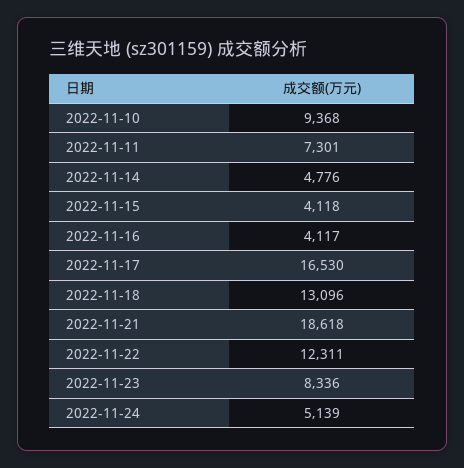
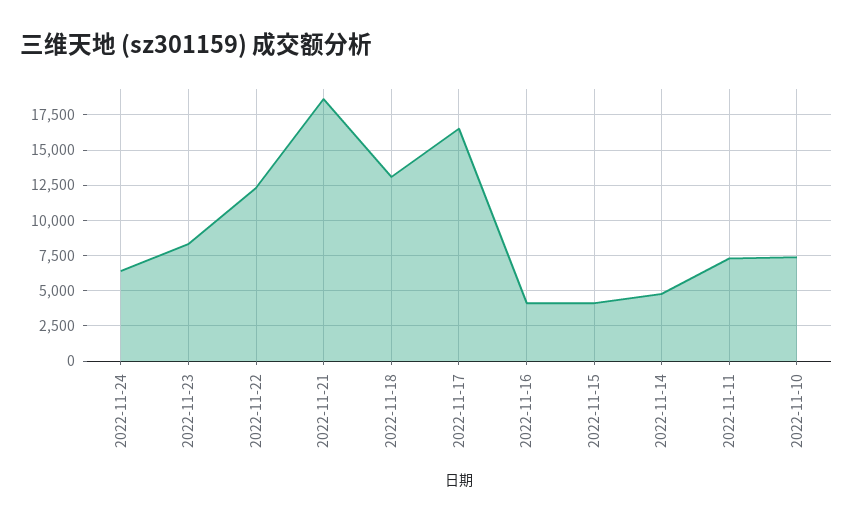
  {
-   "2022-11-10": 9368,
+   "2022-11-10": 7500,
    "2022-11-11": 7301,
    "2022-11-14": 4776,
    "2022-11-15": 4118,
    "2022-11-16": 4117,
    "2022-11-17": 16530,
    "2022-11-18": 13096,
    "2022-11-21": 18618,
    "2022-11-22": 12311,
    "2022-11-23": 8336,
-   "2022-11-24": 5139
+   "2022-11-24": 6500
  }

